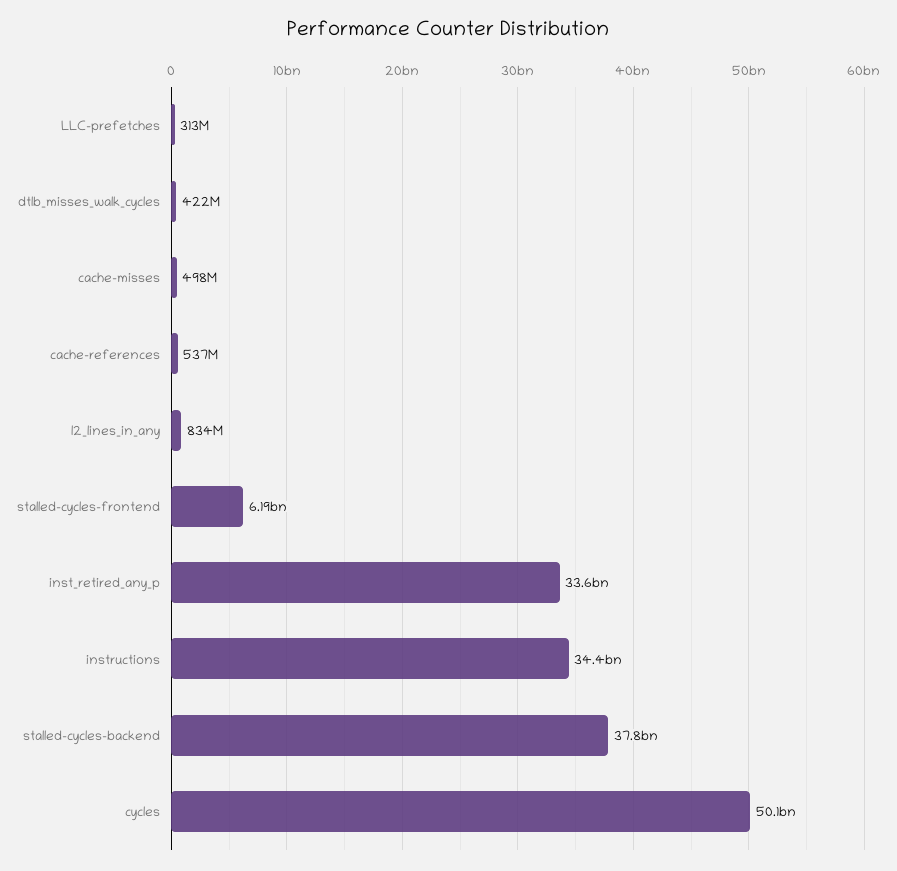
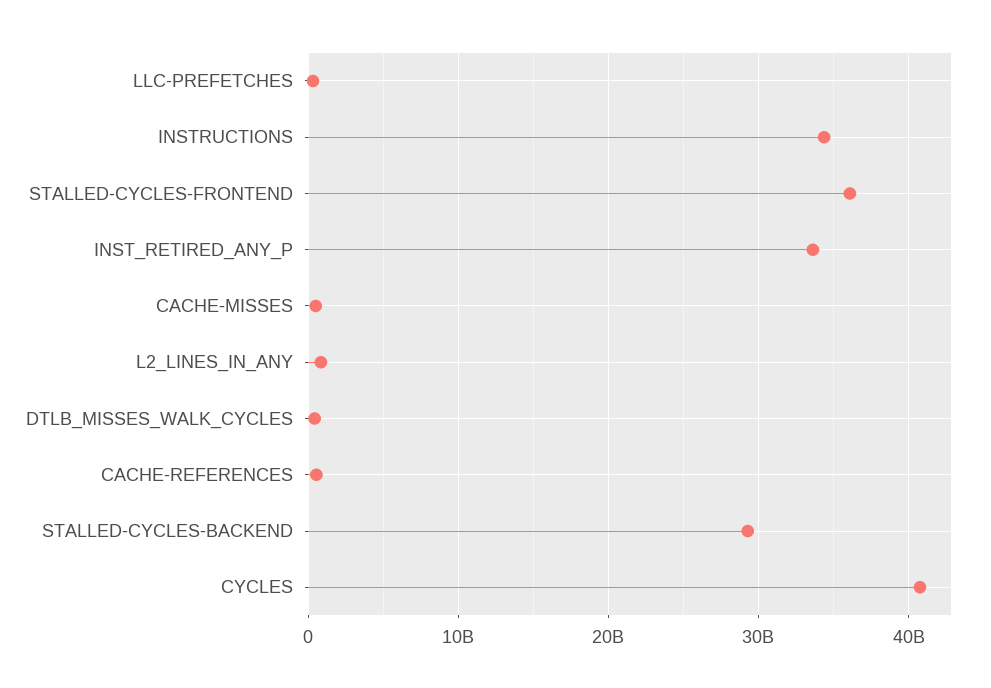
  {
    "LLC-prefetches": 313000000,
    "dtlb_misses_walk_cycles": 422000000,
    "cache-misses": 498000000,
    "cache-references": 537000000,
    "l2_lines_in_any": 834000000,
-   "stalled-cycles-frontend": 6190000000,
+   "stalled-cycles-frontend": 36000000000,
    "inst_retired_any_p": 33600000000,
    "instructions": 34400000000,
-   "stalled-cycles-backend": 37800000000,
+   "stalled-cycles-backend": 29000000000,
-   "cycles": 50100000000
+   "cycles": 41000000000
  }

